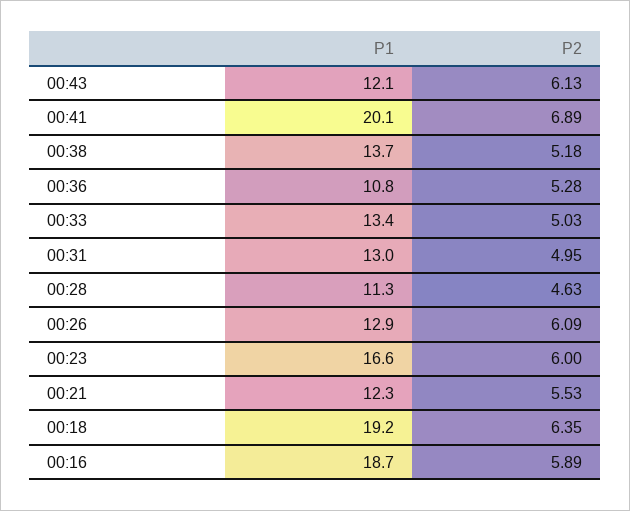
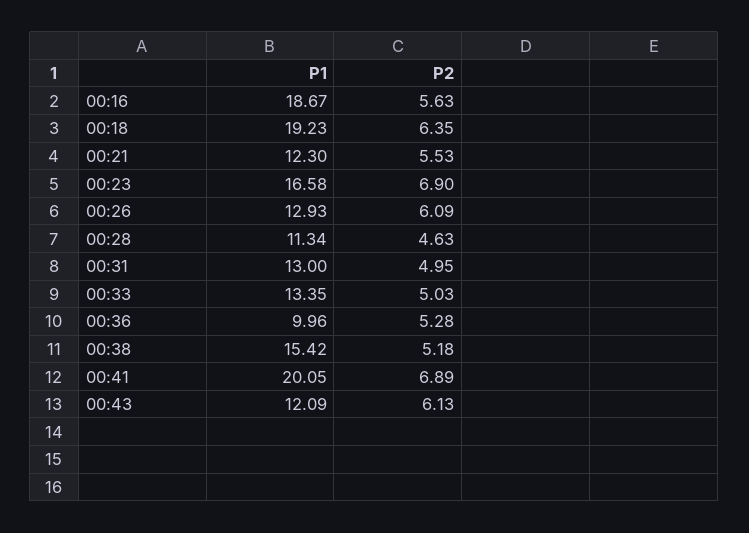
  {
    "P1": {
      "00:43": 12.09,
      "00:41": 20.05,
-     "00:38": 13.7,
+     "00:38": 15.42,
-     "00:36": 10.8,
+     "00:36": 9.96,
      "00:33": 13.35,
      "00:31": 13,
      "00:28": 11.34,
      "00:26": 12.93,
      "00:23": 16.58,
      "00:21": 12.3,
      "00:18": 19.23,
      "00:16": 18.67
    },
    "P2": {
      "00:43": 6.13,
      "00:41": 6.89,
      "00:38": 5.18,
      "00:36": 5.28,
      "00:33": 5.03,
      "00:31": 4.95,
      "00:28": 4.63,
      "00:26": 6.09,
-     "00:23": 6,
+     "00:23": 6.9,
      "00:21": 5.53,
      "00:18": 6.35,
-     "00:16": 5.89
+     "00:16": 5.63
    }
  }

